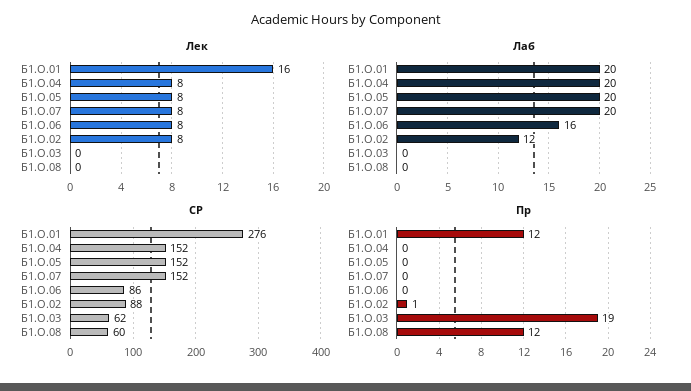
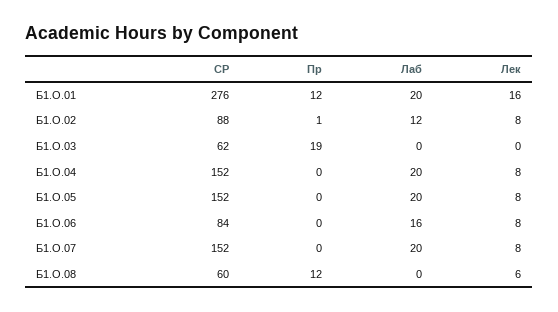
  {
    "Лек": {
      "Б1.О.01": 16,
      "Б1.О.04": 8,
      "Б1.О.05": 8,
      "Б1.О.07": 8,
      "Б1.О.06": 8,
      "Б1.О.02": 8,
      "Б1.О.03": 0,
-     "Б1.О.08": 0
+     "Б1.О.08": 6
    },
    "Лаб": {
      "Б1.О.01": 20,
      "Б1.О.04": 20,
      "Б1.О.05": 20,
      "Б1.О.07": 20,
      "Б1.О.06": 16,
      "Б1.О.02": 12,
      "Б1.О.03": 0,
      "Б1.О.08": 0
    },
    "СР": {
      "Б1.О.01": 276,
      "Б1.О.04": 152,
      "Б1.О.05": 152,
      "Б1.О.07": 152,
-     "Б1.О.06": 86,
+     "Б1.О.06": 84,
      "Б1.О.02": 88,
      "Б1.О.03": 62,
      "Б1.О.08": 60
    },
    "Пр": {
      "Б1.О.01": 12,
      "Б1.О.04": 0,
      "Б1.О.05": 0,
      "Б1.О.07": 0,
      "Б1.О.06": 0,
      "Б1.О.02": 1,
      "Б1.О.03": 19,
      "Б1.О.08": 12
    }
  }

